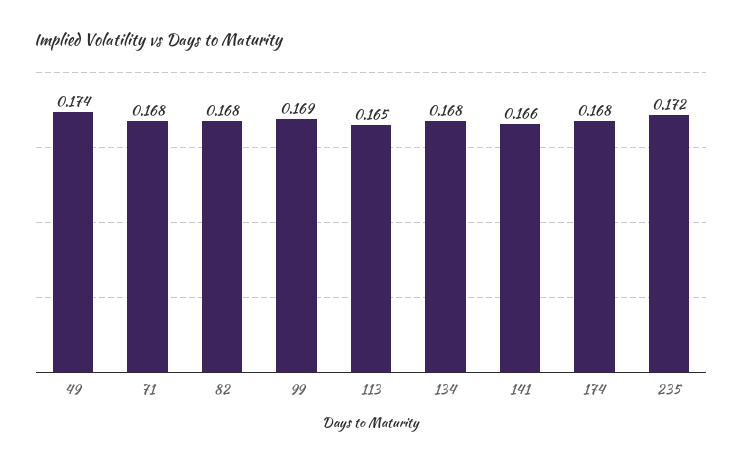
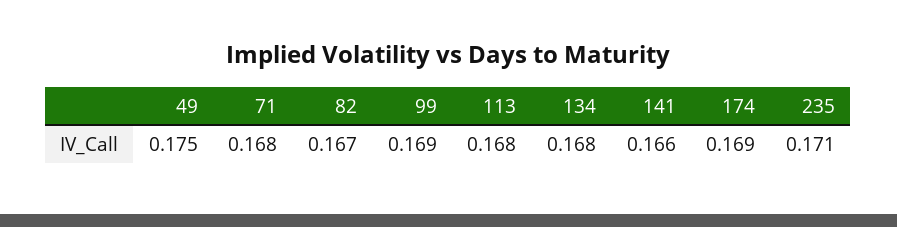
  {
-   "49": 0.174,
+   "49": 0.175,
    "71": 0.168,
-   "82": 0.168,
+   "82": 0.167,
    "99": 0.169,
-   "113": 0.165,
+   "113": 0.168,
    "134": 0.168,
    "141": 0.166,
-   "174": 0.168,
+   "174": 0.169,
-   "235": 0.172
+   "235": 0.171
  }

